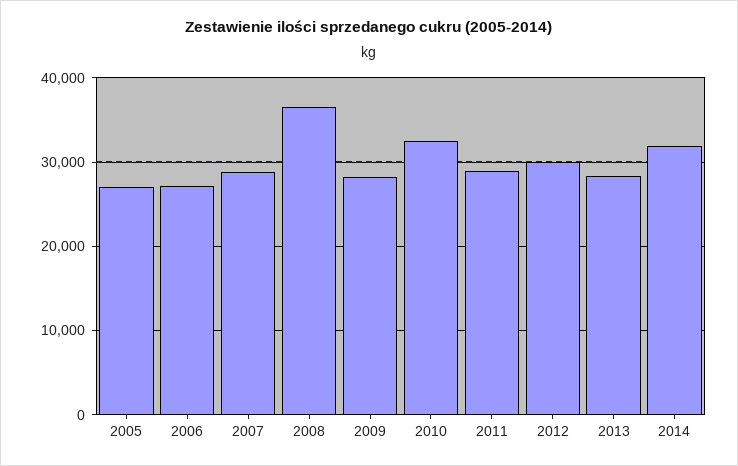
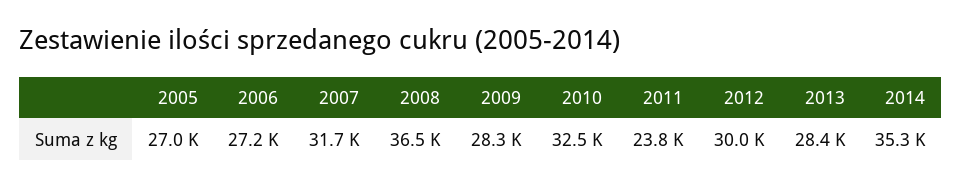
  {
    "2005": 27000,
    "2006": 27200,
-   "2007": 29000,
+   "2007": 31700,
    "2008": 36500,
    "2009": 28300,
    "2010": 32500,
-   "2011": 29000,
+   "2011": 23800,
    "2012": 30000,
    "2013": 28400,
-   "2014": 32000
+   "2014": 35300
  }

